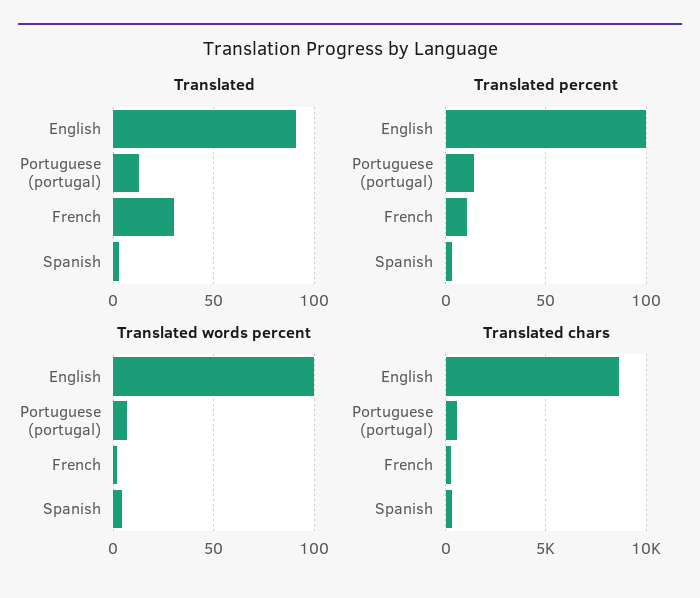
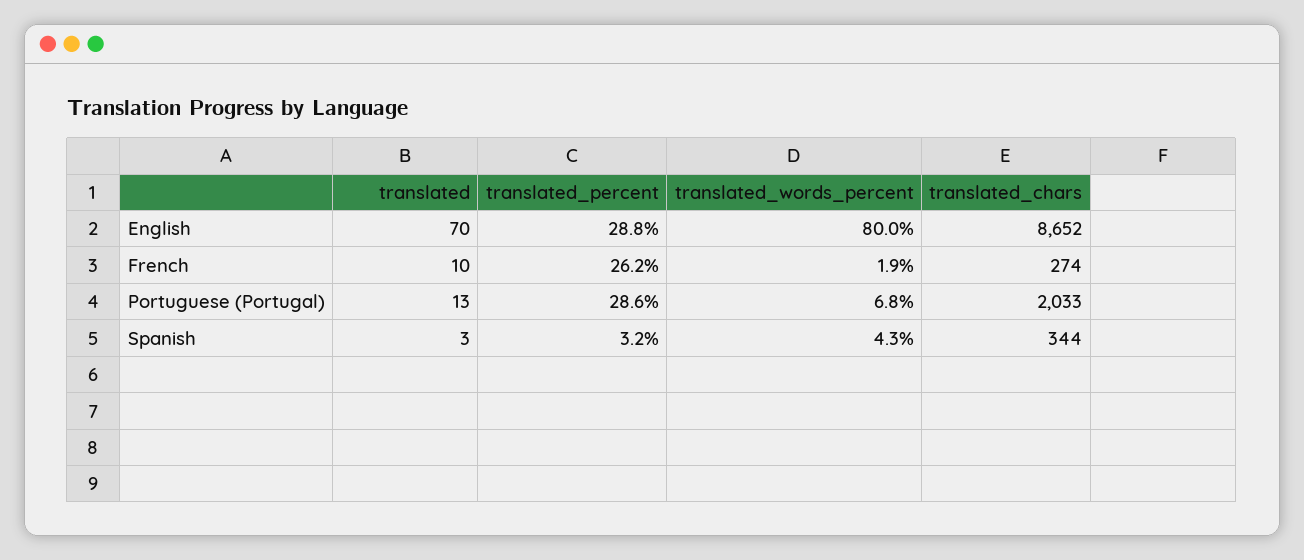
  {
    "Translated": {
-     "English": 90,
+     "English": 70,
      "Portuguese (portugal)": 13,
-     "French": 30,
+     "French": 10,
      "Spanish": 3
    },
    "Translated percent": {
-     "English": 100,
+     "English": 28.8,
-     "Portuguese (portugal)": 15,
+     "Portuguese (portugal)": 28.6,
-     "French": 10,
+     "French": 26.2,
      "Spanish": 3.2
    },
    "Translated words percent": {
-     "English": 100,
+     "English": 80,
      "Portuguese (portugal)": 6.8,
      "French": 1.9,
      "Spanish": 4.3
    },
    "Translated chars": {
      "English": 8652,
-     "Portuguese (portugal)": 500,
+     "Portuguese (portugal)": 2033,
      "French": 274,
      "Spanish": 344
    }
  }

